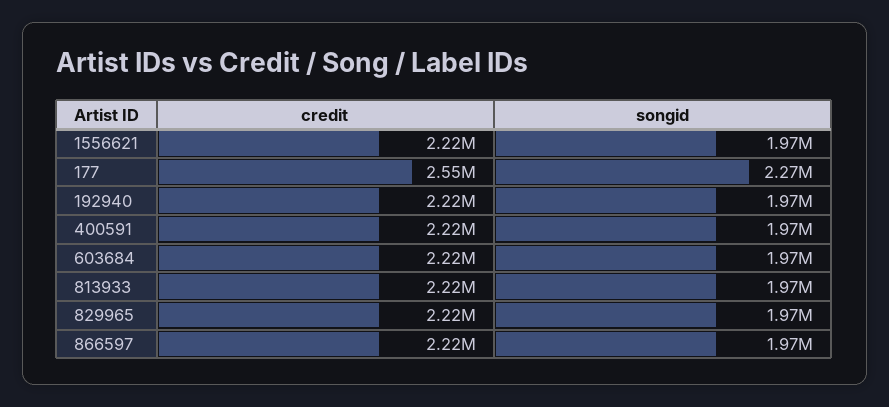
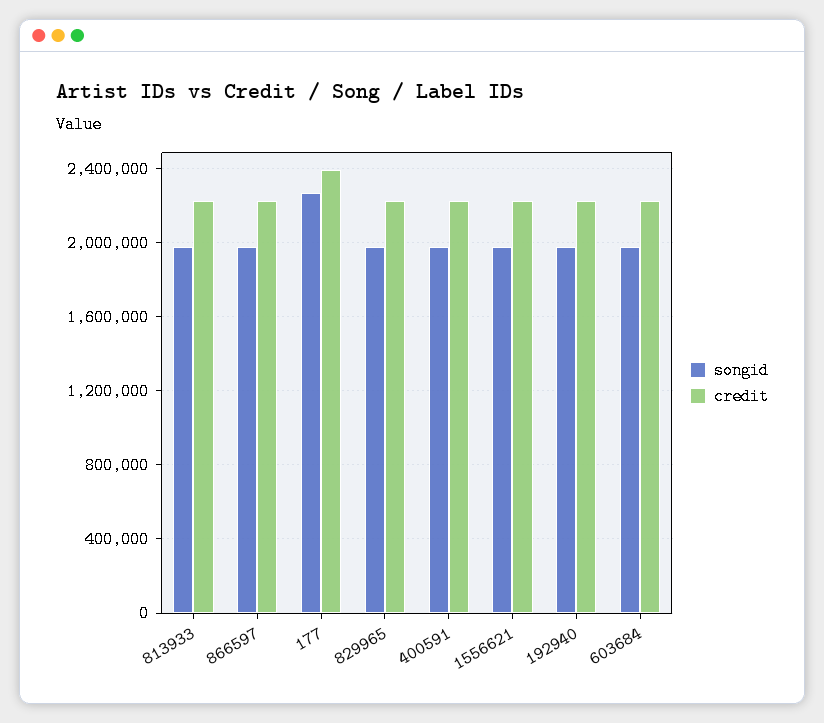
  {
    "credit": {
      "1556621": 2220000,
-     "177": 2550000,
+     "177": 2400000,
      "192940": 2220000,
      "400591": 2220000,
      "603684": 2220000,
      "813933": 2220000,
      "829965": 2220000,
      "866597": 2220000
    },
    "songid": {
      "1556621": 1970000,
      "177": 2270000,
      "192940": 1970000,
      "400591": 1970000,
      "603684": 1970000,
      "813933": 1970000,
      "829965": 1970000,
      "866597": 1970000
    }
  }

